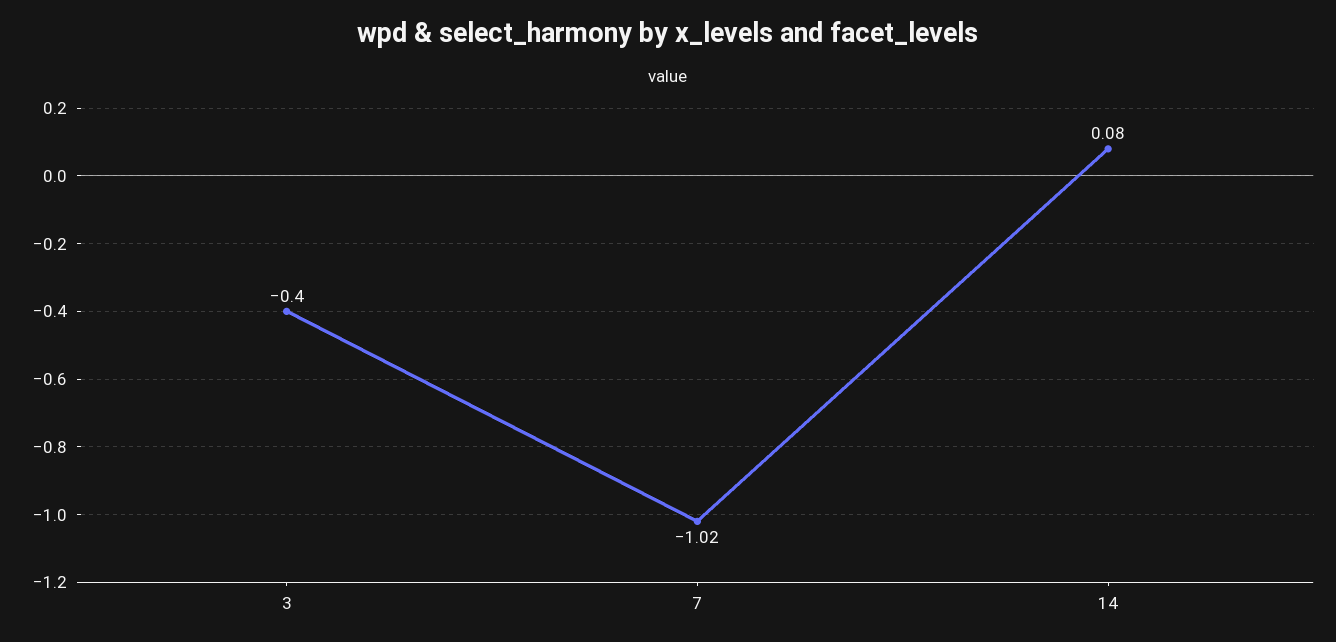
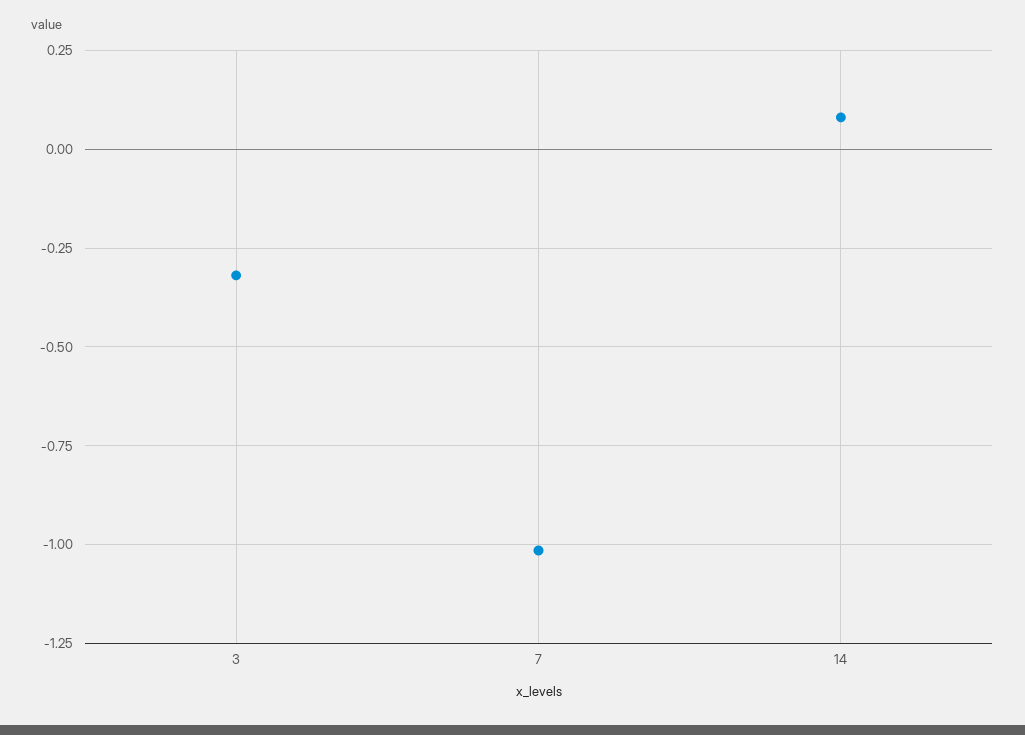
  {
-   "3": -0.4,
+   "3": -0.325,
    "7": -1.02,
    "14": 0.08
  }

